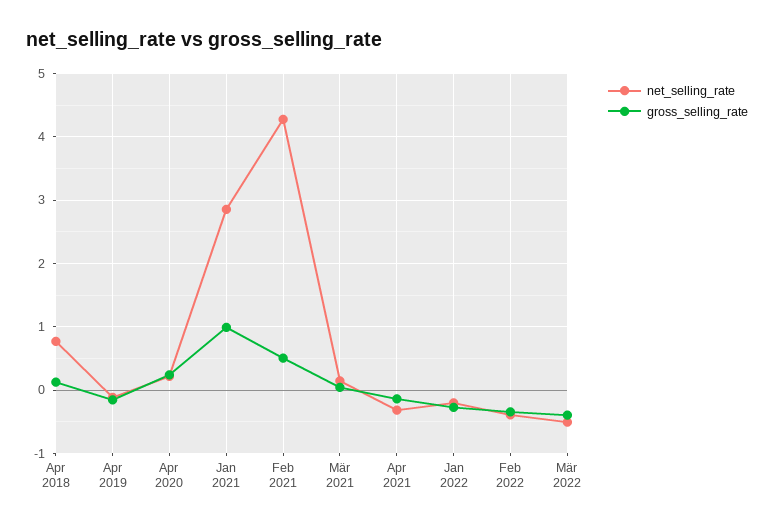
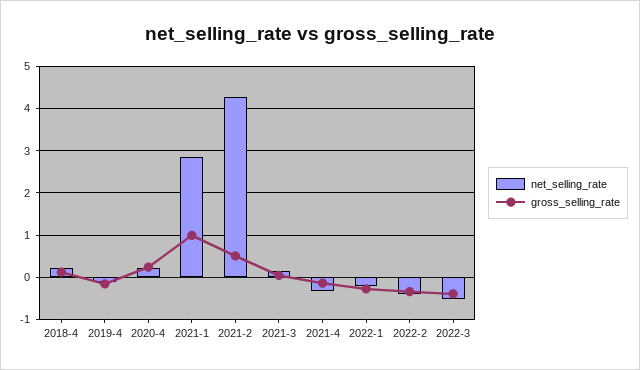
  {
    "net_selling_rate": {
-     "Apr 2018": 0.8,
+     "Apr 2018": 0.2,
      "Apr 2019": -0.1,
      "Apr 2020": 0.2,
      "Jan 2021": 2.9,
      "Feb 2021": 4.3,
      "Mär 2021": 0.1,
      "Apr 2021": -0.3,
      "Jan 2022": -0.2,
      "Feb 2022": -0.4,
      "Mär 2022": -0.5
    },
    "gross_selling_rate": {
      "Apr 2018": 0.1,
      "Apr 2019": -0.2,
      "Apr 2020": 0.2,
      "Jan 2021": 1,
      "Feb 2021": 0.5,
      "Mär 2021": 0,
      "Apr 2021": -0.1,
      "Jan 2022": -0.3,
      "Feb 2022": -0.3,
      "Mär 2022": -0.4
    }
  }

